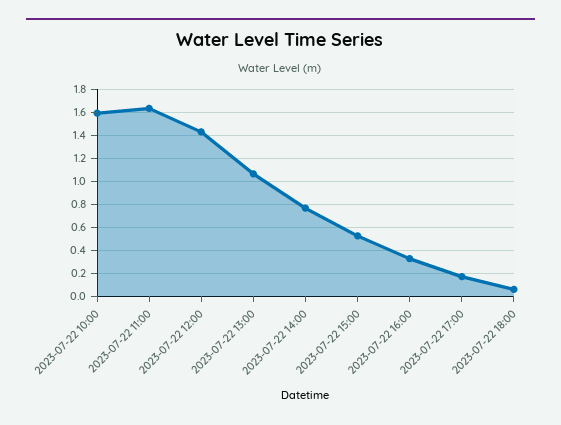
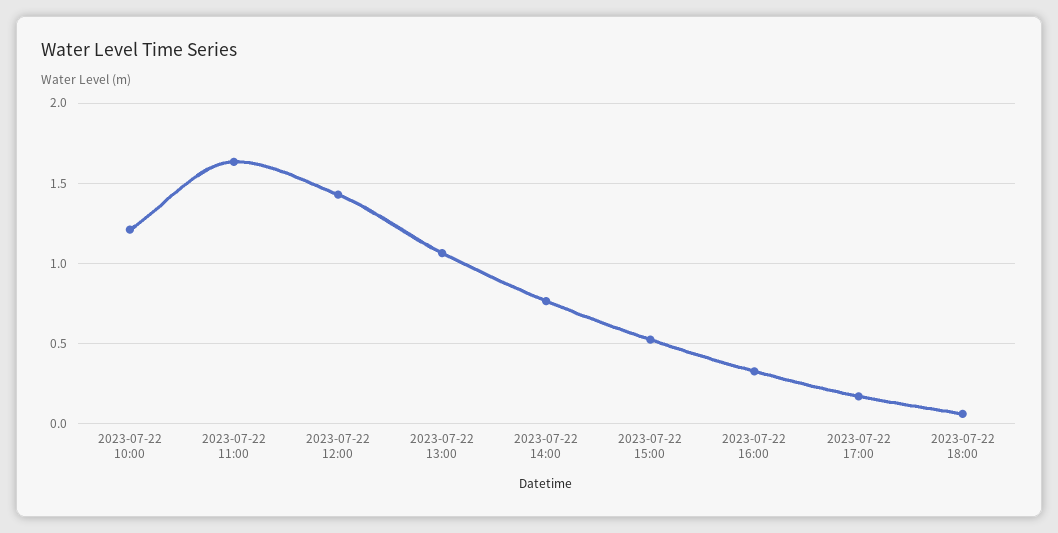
  {
-   "2023-07-22 10:00": 1.6,
+   "2023-07-22 10:00": 1.2,
    "2023-07-22 11:00": 1.65,
    "2023-07-22 12:00": 1.45,
    "2023-07-22 13:00": 1.05,
    "2023-07-22 14:00": 0.75,
    "2023-07-22 15:00": 0.55,
    "2023-07-22 16:00": 0.35,
    "2023-07-22 17:00": 0.15,
    "2023-07-22 18:00": 0.05
  }

